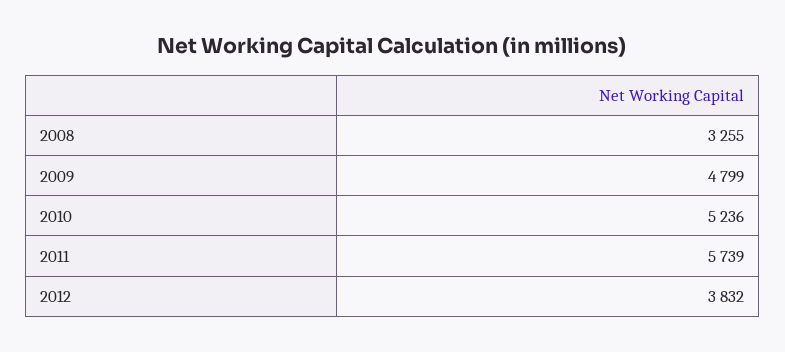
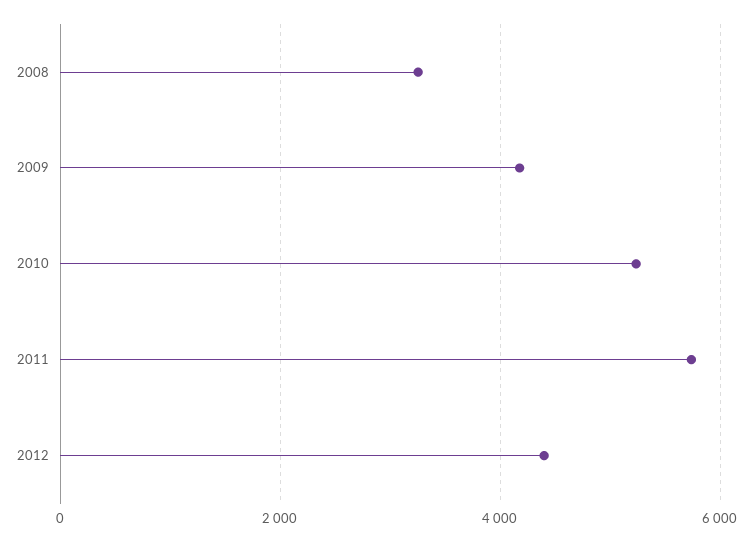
  {
    "2008": 3255,
-   "2009": 4799,
+   "2009": 4200,
    "2010": 5236,
    "2011": 5739,
-   "2012": 3832
+   "2012": 4400
  }

